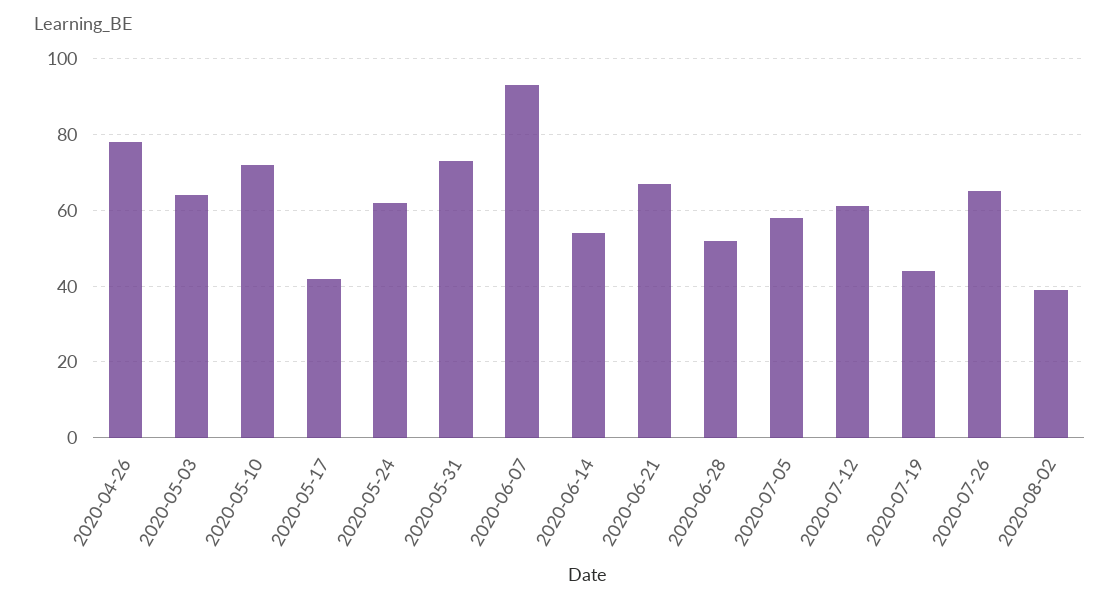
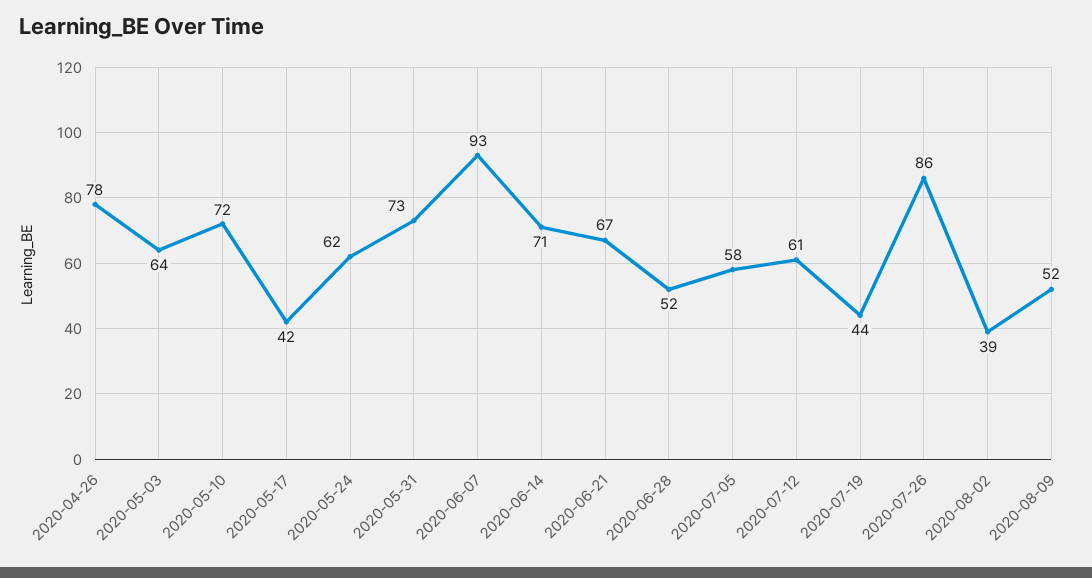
  {
    "2020-04-26": 78,
    "2020-05-03": 64,
    "2020-05-10": 72,
    "2020-05-17": 42,
    "2020-05-24": 62,
    "2020-05-31": 73,
    "2020-06-07": 93,
-   "2020-06-14": 55,
+   "2020-06-14": 71,
    "2020-06-21": 67,
    "2020-06-28": 52,
    "2020-07-05": 58,
    "2020-07-12": 61,
    "2020-07-19": 44,
-   "2020-07-26": 65,
+   "2020-07-26": 86,
-   "2020-08-02": 39
+   "2020-08-02": 39,
+   "2020-08-09": 52
  }

